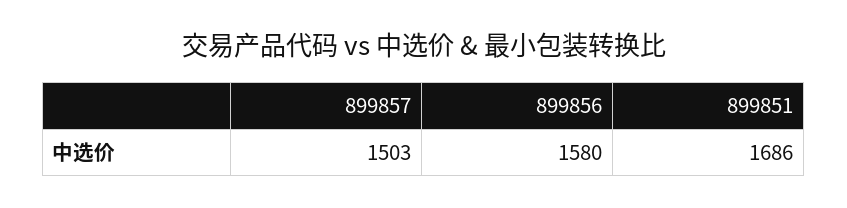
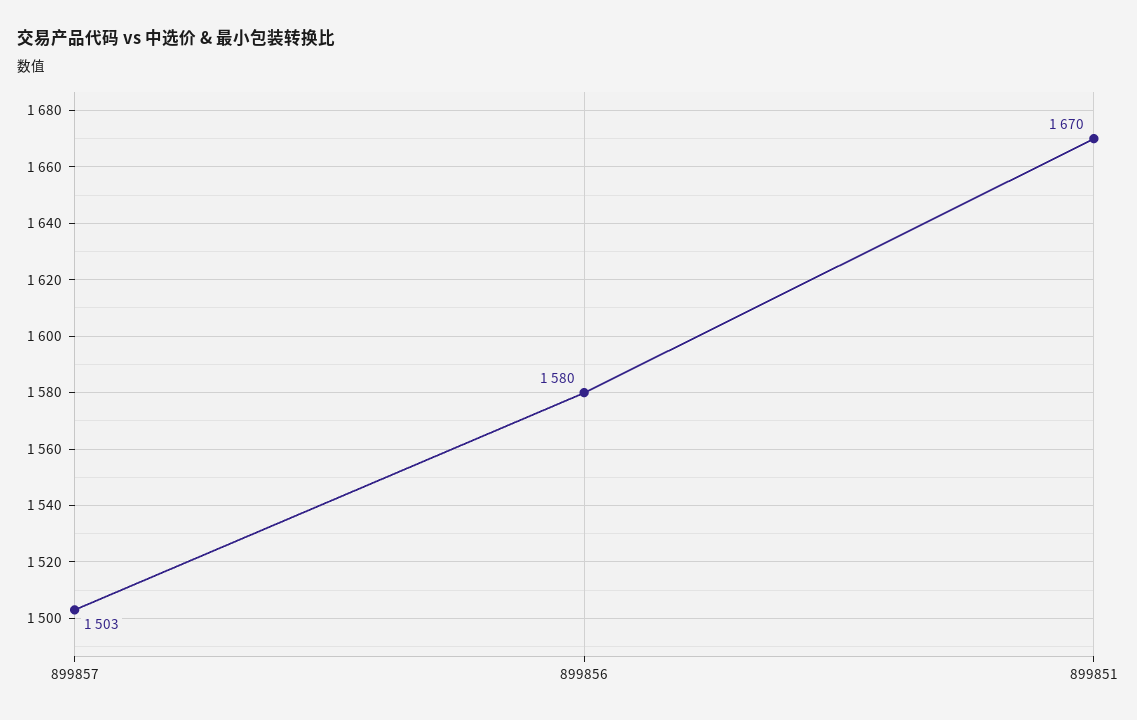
  {
    "899857": 1503,
    "899856": 1580,
-   "899851": 1686
+   "899851": 1670
  }

